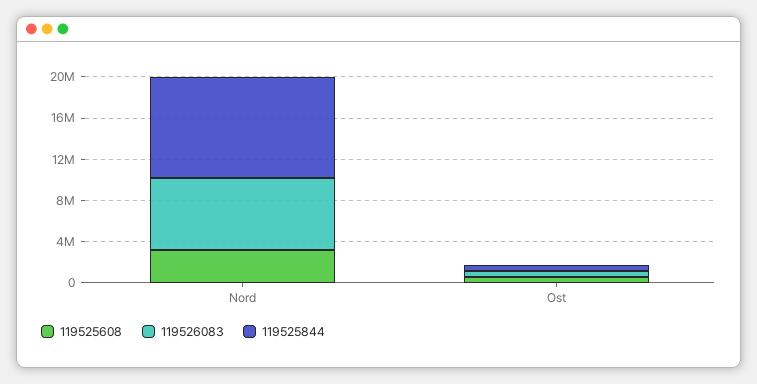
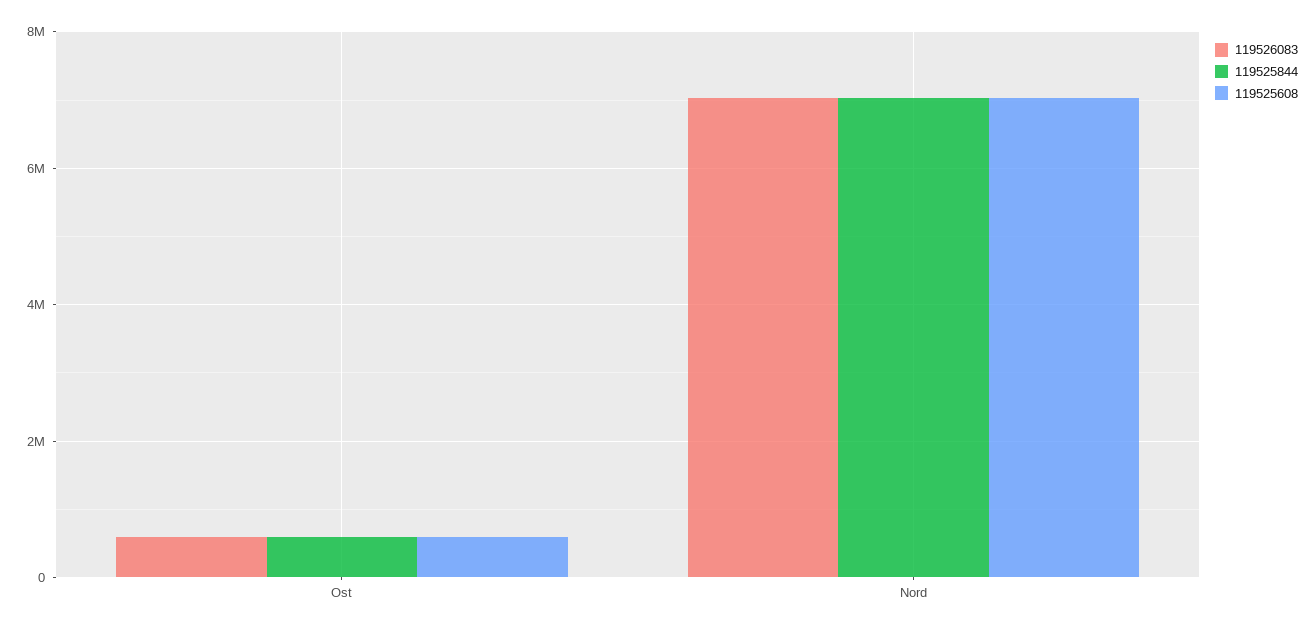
  {
    "119525608": {
-     "Nord": 3000000,
+     "Nord": 7000000,
      "Ost": 600000
    },
    "119526083": {
      "Nord": 7000000,
      "Ost": 600000
    },
    "119525844": {
-     "Nord": 10000000,
+     "Nord": 7000000,
      "Ost": 600000
    }
  }

